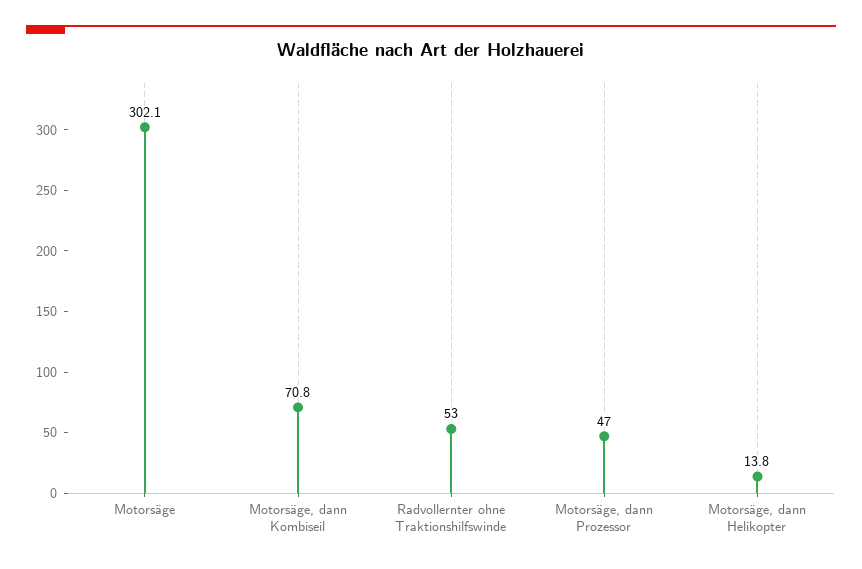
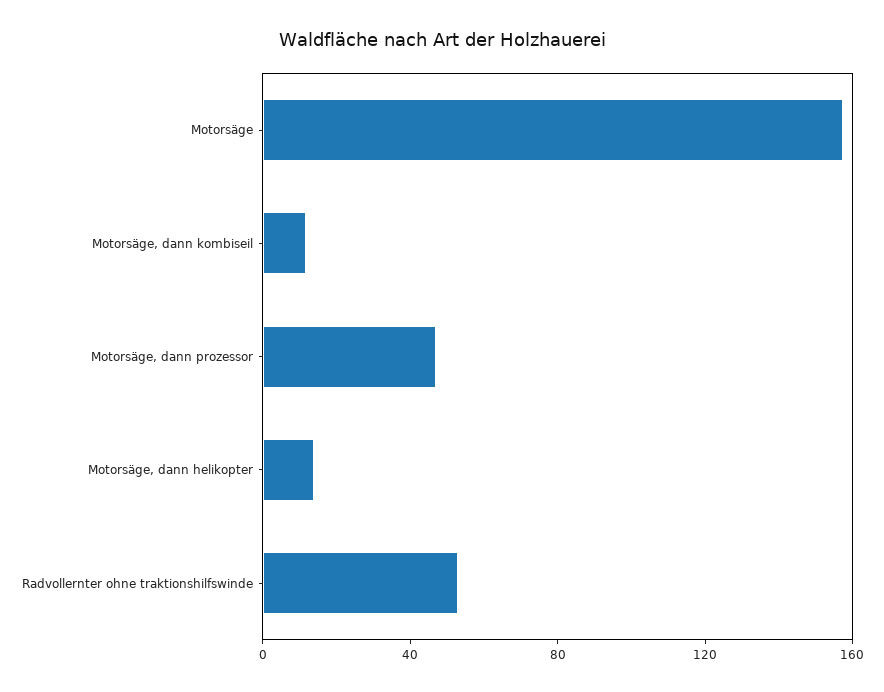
  {
-   "Motorsäge": 302.1,
+   "Motorsäge": 160,
-   "Motorsäge, dann Kombiseil": 70.8,
+   "Motorsäge, dann Kombiseil": 10,
    "Radvollernter ohne Traktionshilfswinde": 53,
    "Motorsäge, dann Prozessor": 47,
    "Motorsäge, dann Helikopter": 13.8
  }

